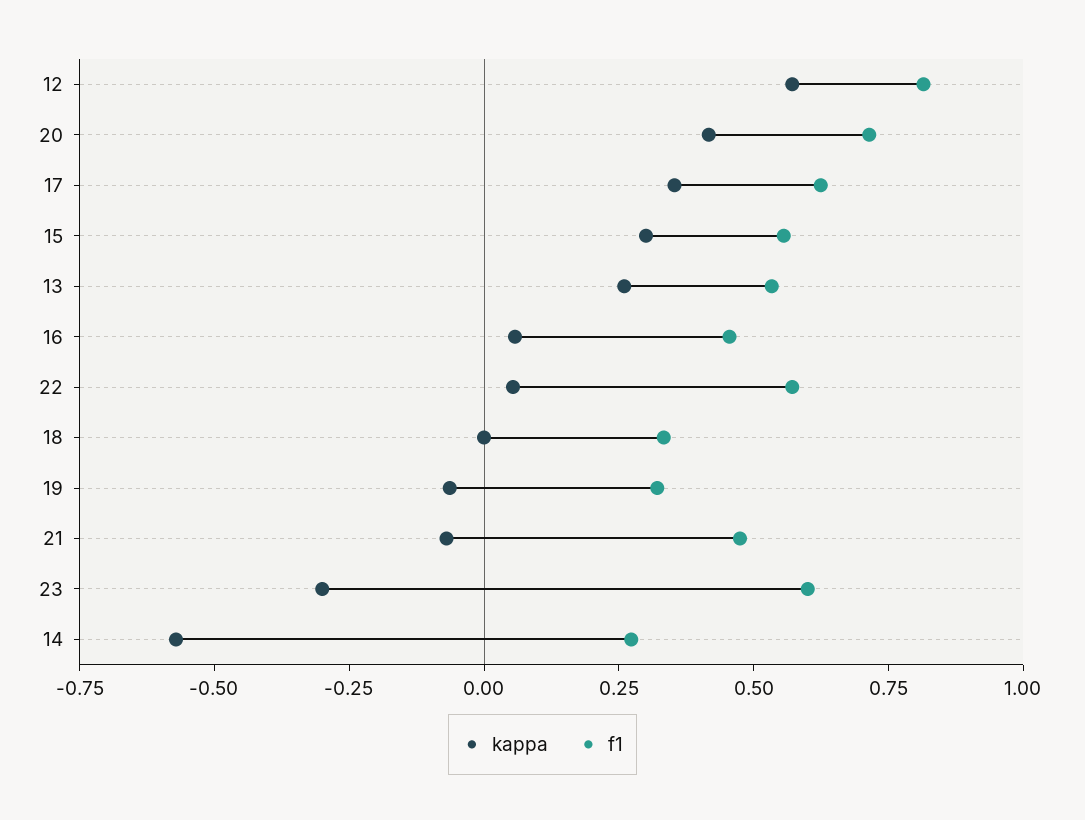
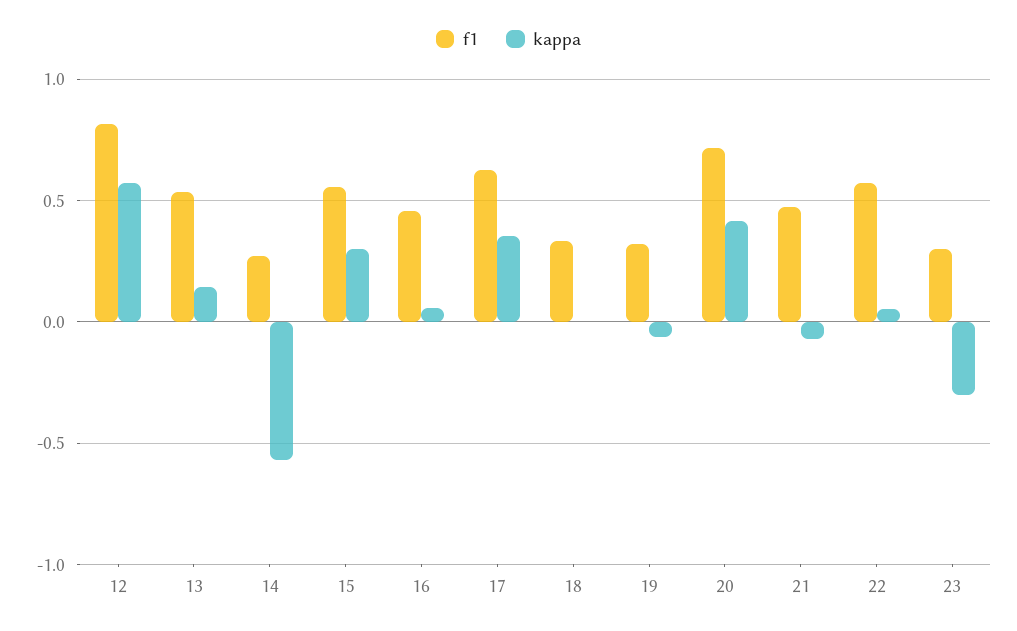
  {
    "kappa": {
      "12": 0.55,
      "20": 0.4,
      "17": 0.35,
      "15": 0.3,
-     "13": 0.25,
+     "13": 0.15,
      "16": 0.05,
      "22": 0.05,
      "18": 0,
      "19": -0.05,
      "21": -0.05,
      "23": -0.3,
      "14": -0.55
    },
    "f1": {
      "12": 0.8,
      "20": 0.7,
      "17": 0.6,
      "15": 0.55,
      "13": 0.55,
      "16": 0.45,
      "22": 0.55,
      "18": 0.35,
      "19": 0.3,
      "21": 0.45,
-     "23": 0.6,
+     "23": 0.3,
      "14": 0.25
    }
  }

